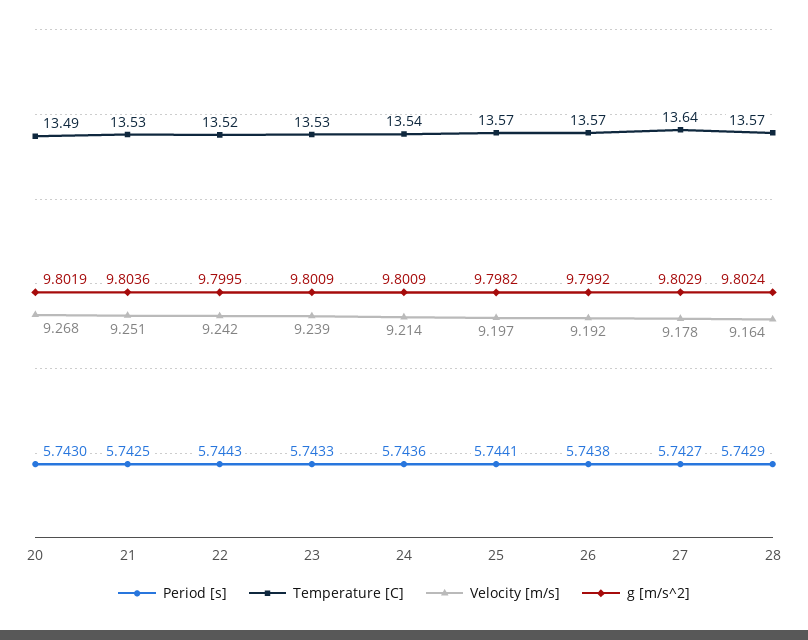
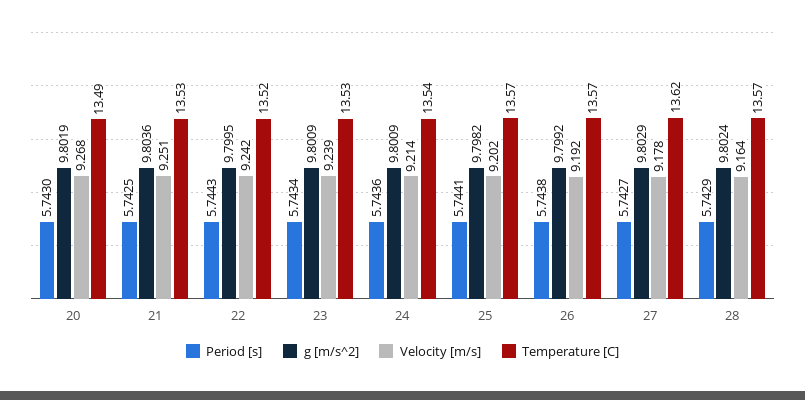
  {
    "Period [s]": {
      "20": 5.743,
      "21": 5.7425,
      "22": 5.7443,
-     "23": 5.7433,
+     "23": 5.7434,
      "24": 5.7436,
      "25": 5.7441,
      "26": 5.7438,
      "27": 5.7427,
      "28": 5.7429
    },
    "Temperature [C]": {
      "20": 13.49,
      "21": 13.53,
      "22": 13.52,
      "23": 13.53,
      "24": 13.54,
      "25": 13.57,
      "26": 13.57,
-     "27": 13.64,
+     "27": 13.62,
      "28": 13.57
    },
    "Velocity [m/s]": {
      "20": 9.268,
      "21": 9.251,
      "22": 9.242,
      "23": 9.239,
      "24": 9.214,
-     "25": 9.197,
+     "25": 9.202,
      "26": 9.192,
      "27": 9.178,
      "28": 9.164
    },
    "g [m/s^2]": {
      "20": 9.8019,
      "21": 9.8036,
      "22": 9.7995,
      "23": 9.8009,
      "24": 9.8009,
      "25": 9.7982,
      "26": 9.7992,
      "27": 9.8029,
      "28": 9.8024
    }
  }

